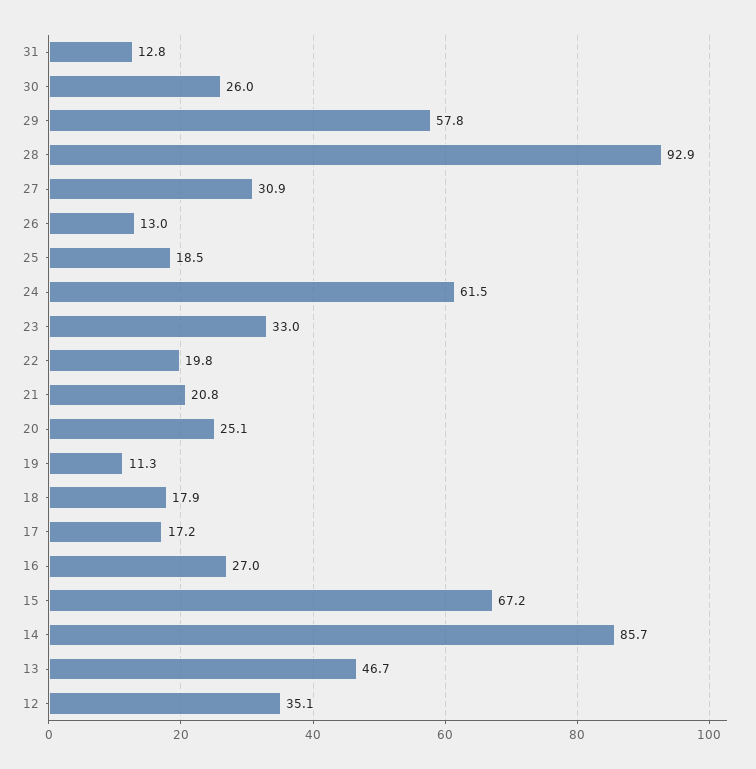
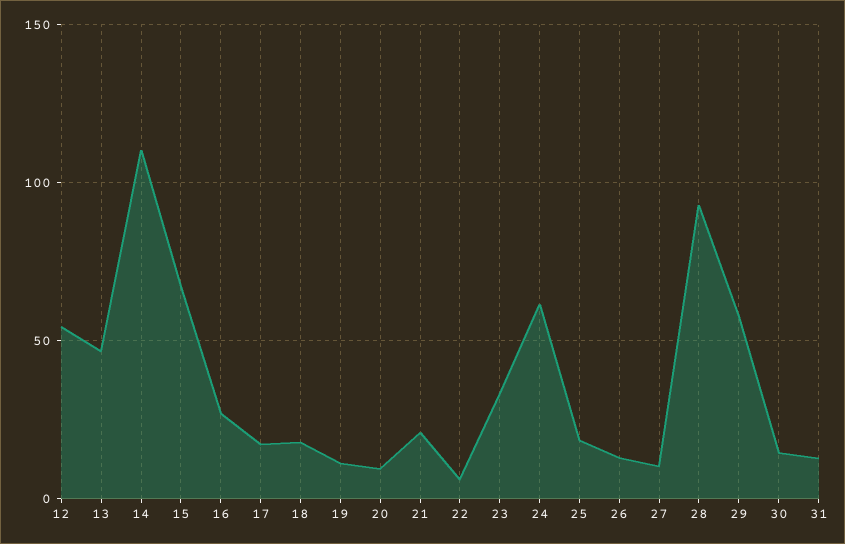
  {
    "31": 12.8,
-   "30": 26,
+   "30": 15,
    "29": 57.8,
    "28": 92.9,
-   "27": 30.9,
+   "27": 10,
    "26": 13,
    "25": 18.5,
    "24": 61.5,
    "23": 33,
-   "22": 19.8,
+   "22": 5,
    "21": 20.8,
-   "20": 25.1,
+   "20": 10,
    "19": 11.3,
    "18": 17.9,
    "17": 17.2,
    "16": 27,
    "15": 67.2,
-   "14": 85.7,
+   "14": 110,
    "13": 46.7,
-   "12": 35.1
+   "12": 55
  }

